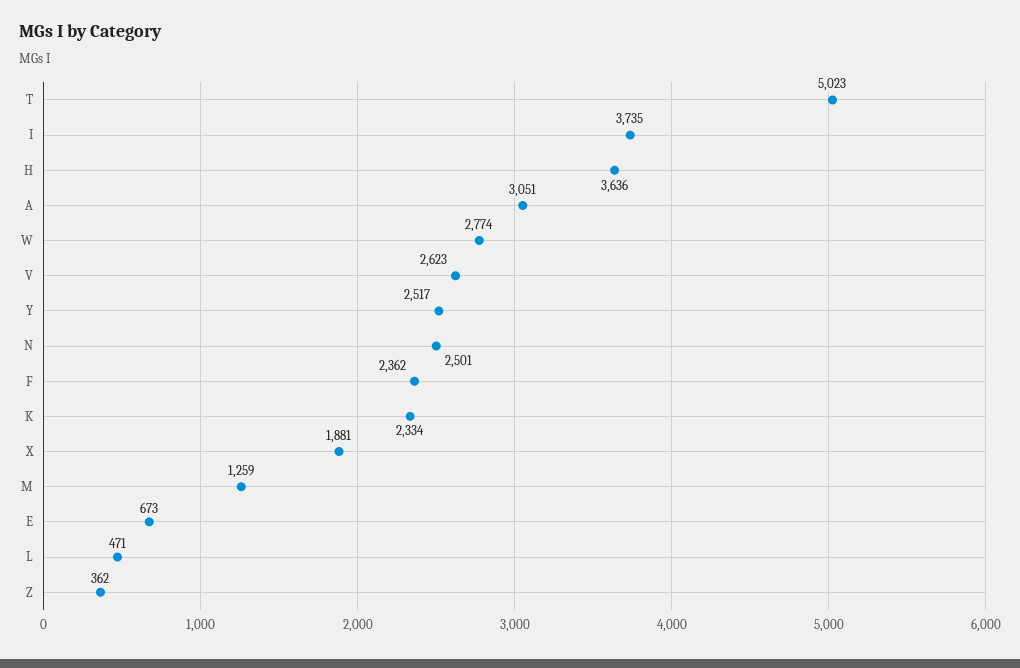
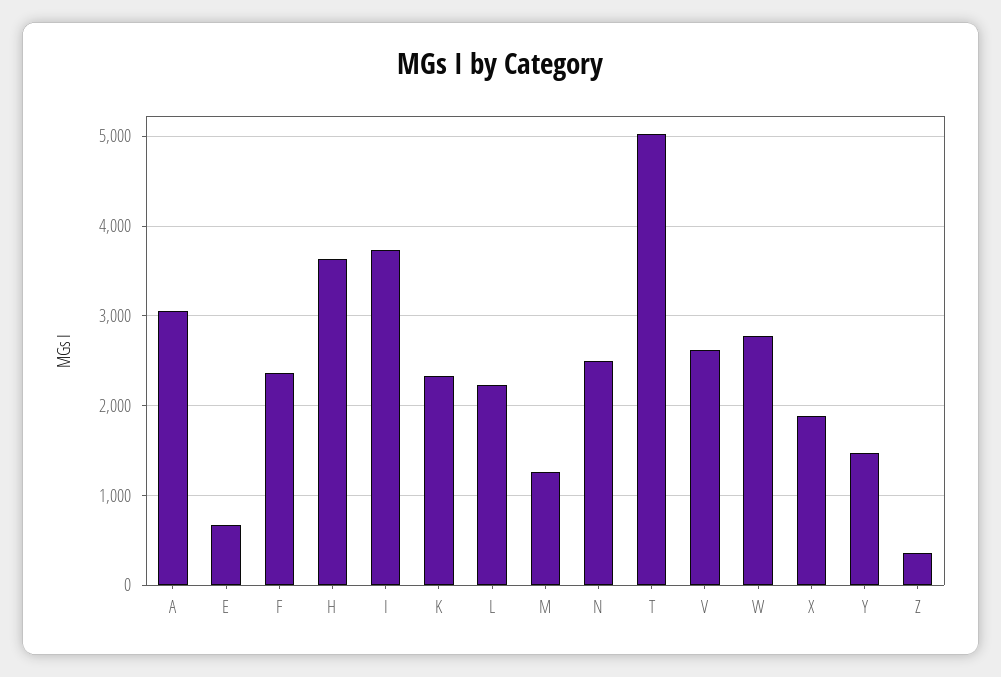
  {
    "T": 5023,
    "I": 3735,
    "H": 3636,
    "A": 3051,
    "W": 2774,
    "V": 2623,
-   "Y": 2517,
+   "Y": 1500,
    "N": 2501,
    "F": 2362,
    "K": 2334,
    "X": 1881,
    "M": 1259,
    "E": 673,
-   "L": 471,
+   "L": 2200,
    "Z": 362
  }

